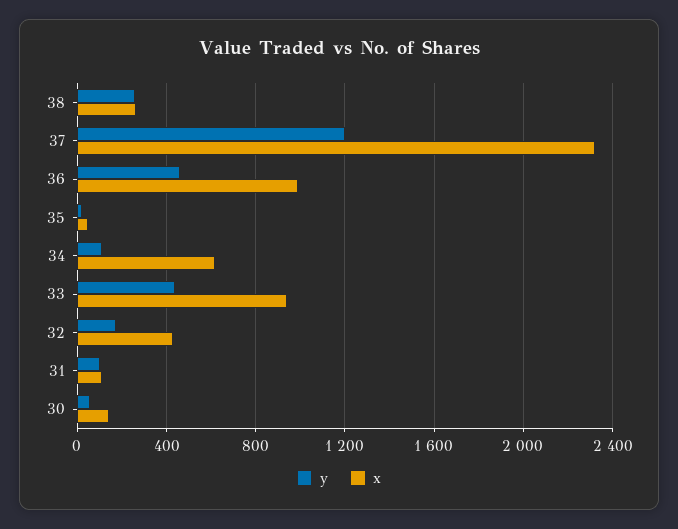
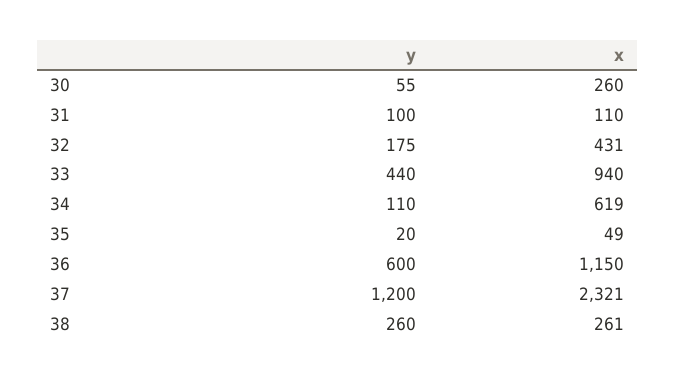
  {
    "y": {
      "38": 260,
      "37": 1200,
-     "36": 450,
+     "36": 600,
      "35": 20,
      "34": 110,
      "33": 440,
      "32": 175,
      "31": 100,
      "30": 55
    },
    "x": {
      "38": 261,
      "37": 2321,
-     "36": 1000,
+     "36": 1150,
      "35": 49,
      "34": 619,
      "33": 940,
      "32": 431,
      "31": 110,
-     "30": 150
+     "30": 260
    }
  }

